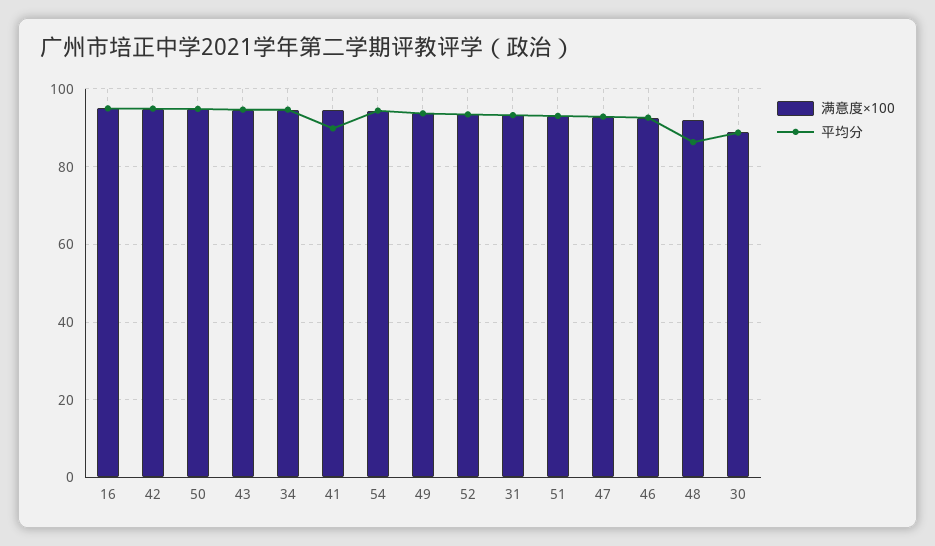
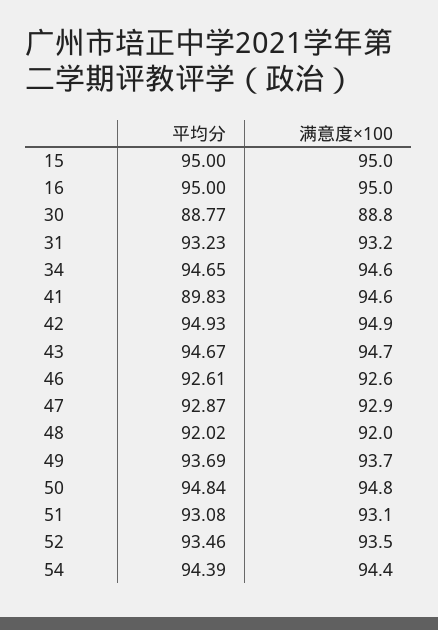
  {
    "满意度×100": {
      "16": 95,
      "42": 94.9,
      "50": 94.8,
      "43": 94.7,
      "34": 94.6,
      "41": 94.6,
      "54": 94.4,
      "49": 93.7,
      "52": 93.5,
      "31": 93.2,
      "51": 93.1,
      "47": 92.9,
      "46": 92.6,
      "48": 92,
-     "30": 88.8
+     "30": 88.8,
+     "15": 95
    },
    "平均分": {
      "16": 95,
      "42": 94.93,
      "50": 94.84,
      "43": 94.67,
      "34": 94.65,
      "41": 89.83,
      "54": 94.39,
      "49": 93.69,
      "52": 93.46,
      "31": 93.23,
      "51": 93.08,
      "47": 92.87,
      "46": 92.61,
-     "48": 86,
+     "48": 92.02,
-     "30": 88.77
+     "30": 88.77,
+     "15": 95
    }
  }

